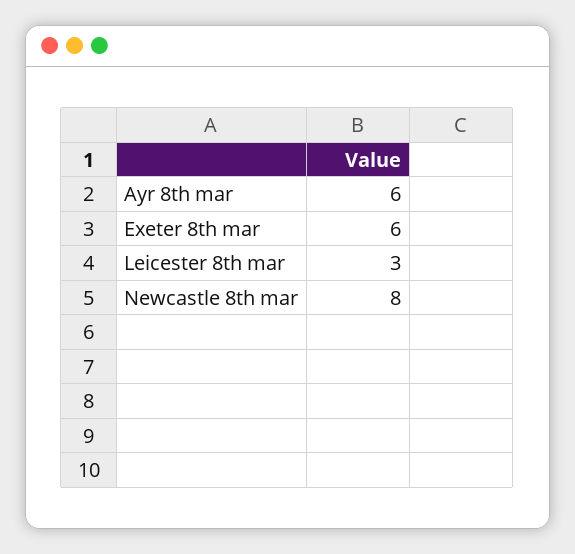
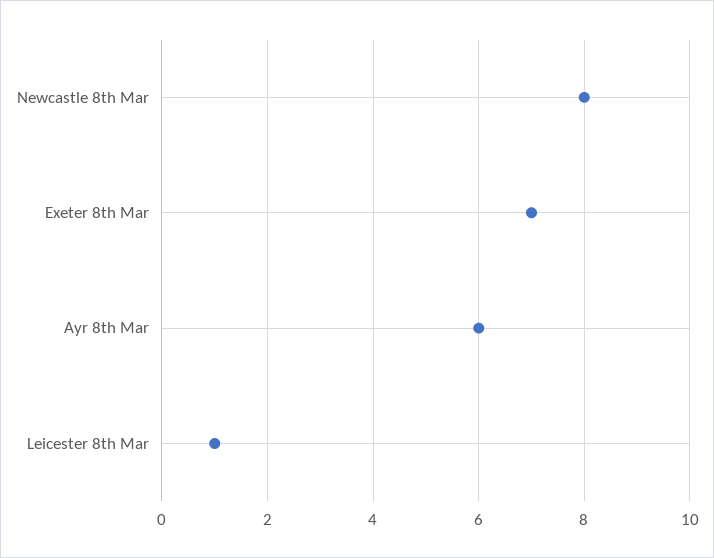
  {
    "Ayr 8th mar": 6,
-   "Exeter 8th mar": 6,
+   "Exeter 8th mar": 7,
-   "Leicester 8th mar": 3,
+   "Leicester 8th mar": 1,
    "Newcastle 8th mar": 8
  }

